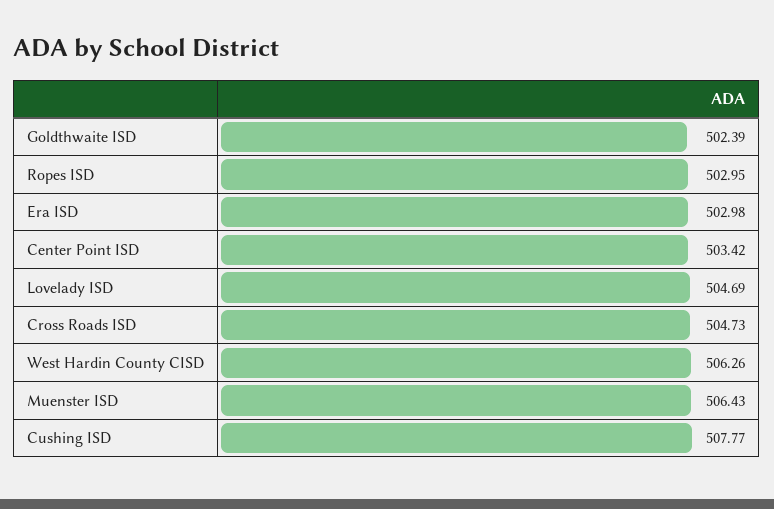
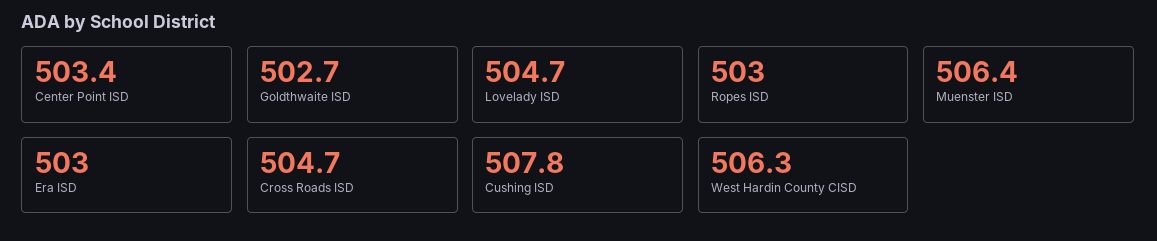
  {
-   "Goldthwaite ISD": 502.39,
+   "Goldthwaite ISD": 502.7,
    "Ropes ISD": 502.95,
    "Era ISD": 502.98,
    "Center Point ISD": 503.42,
    "Lovelady ISD": 504.69,
    "Cross Roads ISD": 504.73,
    "West Hardin County CISD": 506.26,
    "Muenster ISD": 506.43,
    "Cushing ISD": 507.77
  }

